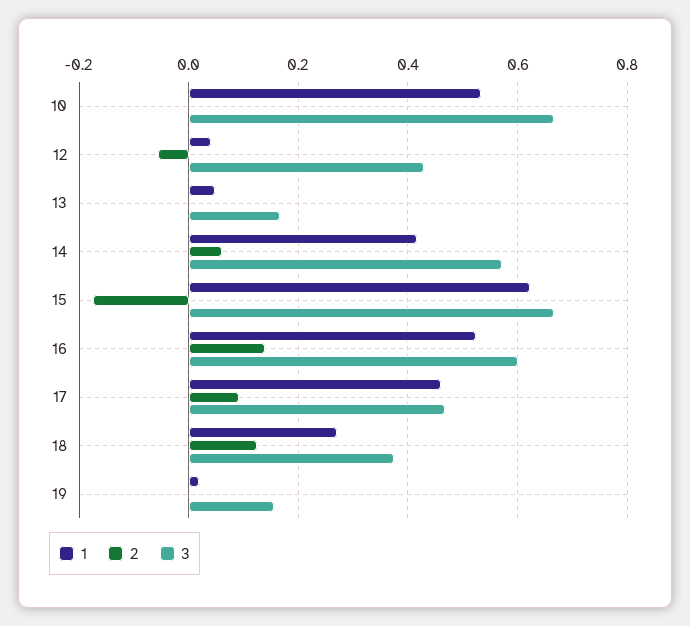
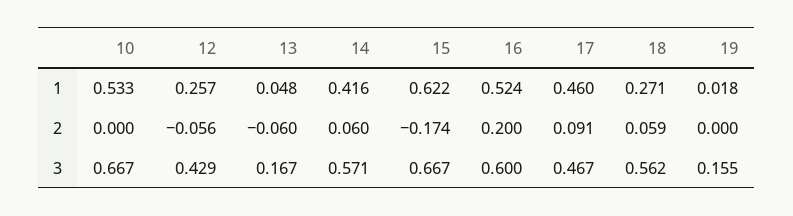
  {
    "1": {
      "10": 0.533,
-     "12": 0.04,
+     "12": 0.257,
      "13": 0.048,
      "14": 0.416,
      "15": 0.622,
      "16": 0.524,
      "17": 0.46,
      "18": 0.271,
      "19": 0.018
    },
    "2": {
      "10": 0,
      "12": -0.056,
-     "13": 0,
+     "13": -0.06,
      "14": 0.06,
      "15": -0.174,
-     "16": 0.14,
+     "16": 0.2,
      "17": 0.091,
-     "18": 0.12,
+     "18": 0.059,
      "19": 0
    },
    "3": {
      "10": 0.667,
      "12": 0.429,
      "13": 0.167,
      "14": 0.571,
      "15": 0.667,
      "16": 0.6,
      "17": 0.467,
-     "18": 0.38,
+     "18": 0.562,
      "19": 0.155
    }
  }

